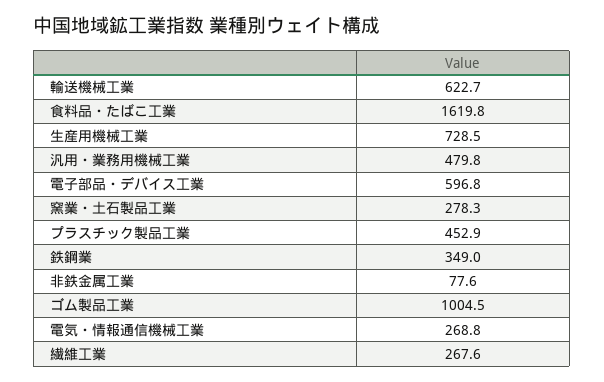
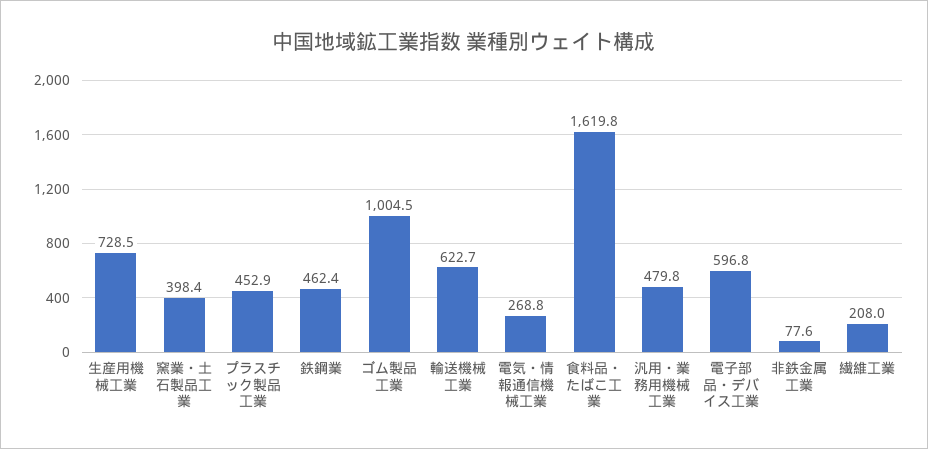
  {
    "輸送機械工業": 622.7,
    "食料品・たばこ工業": 1619.8,
    "生産用機械工業": 728.5,
    "汎用・業務用機械工業": 479.8,
    "電子部品・デバイス工業": 596.8,
-   "窯業・土石製品工業": 278.3,
+   "窯業・土石製品工業": 398.4,
    "プラスチック製品工業": 452.9,
-   "鉄鋼業": 349,
+   "鉄鋼業": 462.4,
    "非鉄金属工業": 77.6,
    "ゴム製品工業": 1004.5,
    "電気・情報通信機械工業": 268.8,
-   "繊維工業": 267.6
+   "繊維工業": 208
  }

